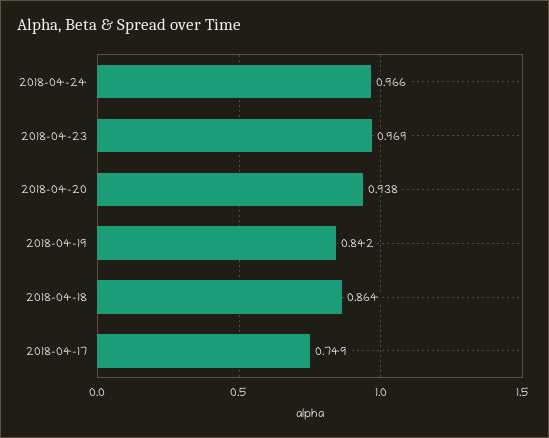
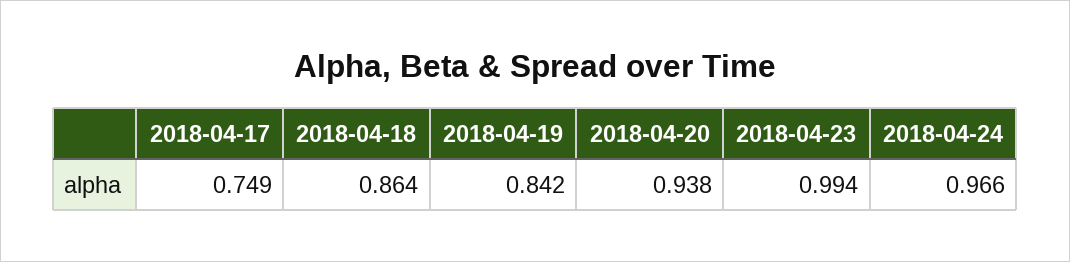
  {
    "2018-04-24": 0.966,
-   "2018-04-23": 0.969,
+   "2018-04-23": 0.994,
    "2018-04-20": 0.938,
    "2018-04-19": 0.842,
    "2018-04-18": 0.864,
    "2018-04-17": 0.749
  }

